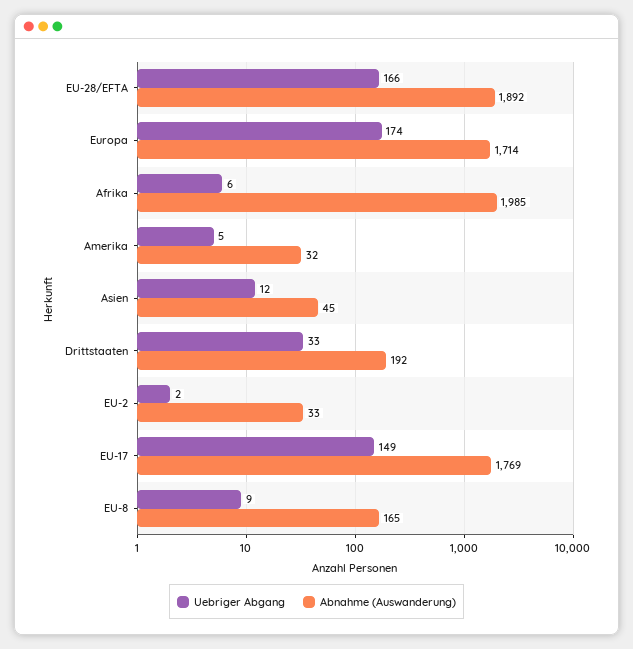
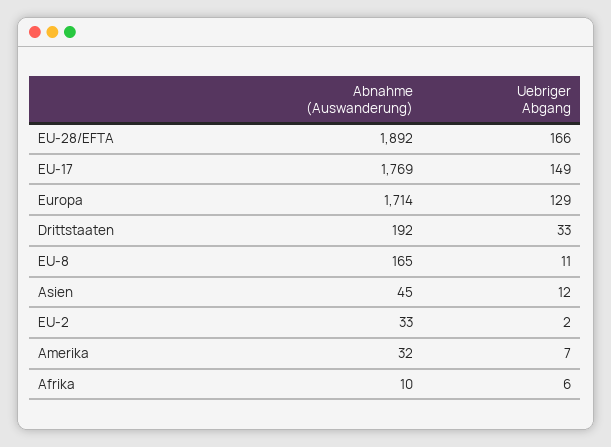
  {
    "Uebriger Abgang": {
      "EU-28/EFTA": 166,
-     "Europa": 174,
+     "Europa": 129,
      "Afrika": 6,
-     "Amerika": 5,
+     "Amerika": 7,
      "Asien": 12,
      "Drittstaaten": 33,
      "EU-2": 2,
      "EU-17": 149,
-     "EU-8": 9
+     "EU-8": 11
    },
    "Abnahme (Auswanderung)": {
      "EU-28/EFTA": 1892,
      "Europa": 1714,
-     "Afrika": 1985,
+     "Afrika": 10,
      "Amerika": 32,
      "Asien": 45,
      "Drittstaaten": 192,
      "EU-2": 33,
      "EU-17": 1769,
      "EU-8": 165
    }
  }

